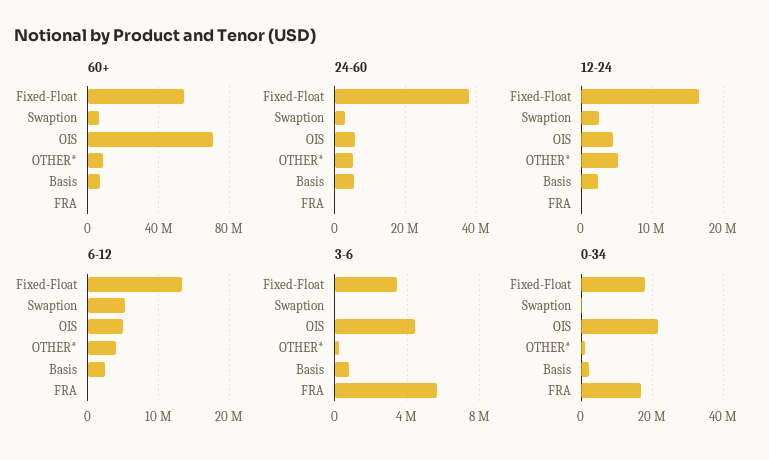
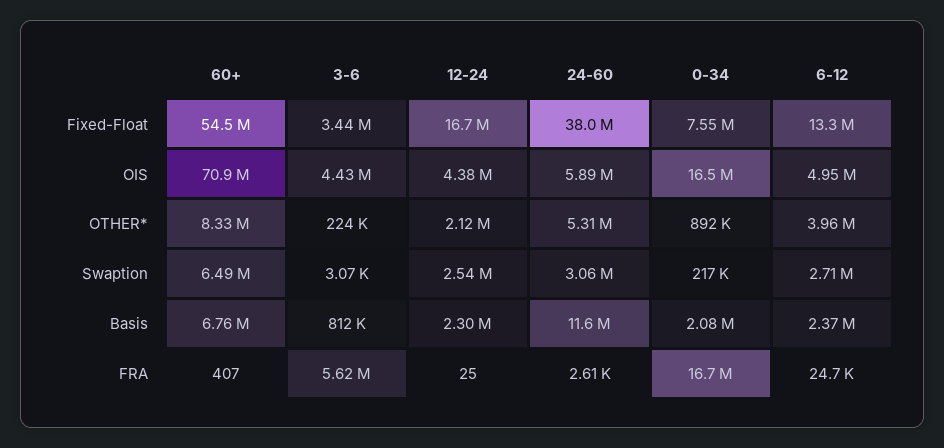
  {
    "60+": {
      "Fixed-Float": 54500000,
      "Swaption": 6490000,
      "OIS": 70900000,
      "OTHER*": 8330000,
      "Basis": 6760000,
      "FRA": 407
    },
    "24-60": {
      "Fixed-Float": 38000000,
      "Swaption": 3060000,
      "OIS": 5890000,
      "OTHER*": 5310000,
-     "Basis": 6000000,
+     "Basis": 11600000,
      "FRA": 2610
    },
    "12-24": {
      "Fixed-Float": 16700000,
      "Swaption": 2540000,
      "OIS": 4380000,
-     "OTHER*": 5000000,
+     "OTHER*": 2120000,
      "Basis": 2300000,
      "FRA": 25
    },
    "6-12": {
      "Fixed-Float": 13300000,
-     "Swaption": 5000000,
+     "Swaption": 2710000,
      "OIS": 4950000,
      "OTHER*": 3960000,
      "Basis": 2370000,
      "FRA": 24700
    },
    "3-6": {
      "Fixed-Float": 3440000,
      "Swaption": 3070,
      "OIS": 4430000,
      "OTHER*": 224000,
      "Basis": 812000,
      "FRA": 5620000
    },
    "0-34": {
-     "Fixed-Float": 18000000,
+     "Fixed-Float": 7550000,
      "Swaption": 217000,
-     "OIS": 22000000,
+     "OIS": 16500000,
      "OTHER*": 892000,
      "Basis": 2080000,
      "FRA": 16700000
    }
  }

